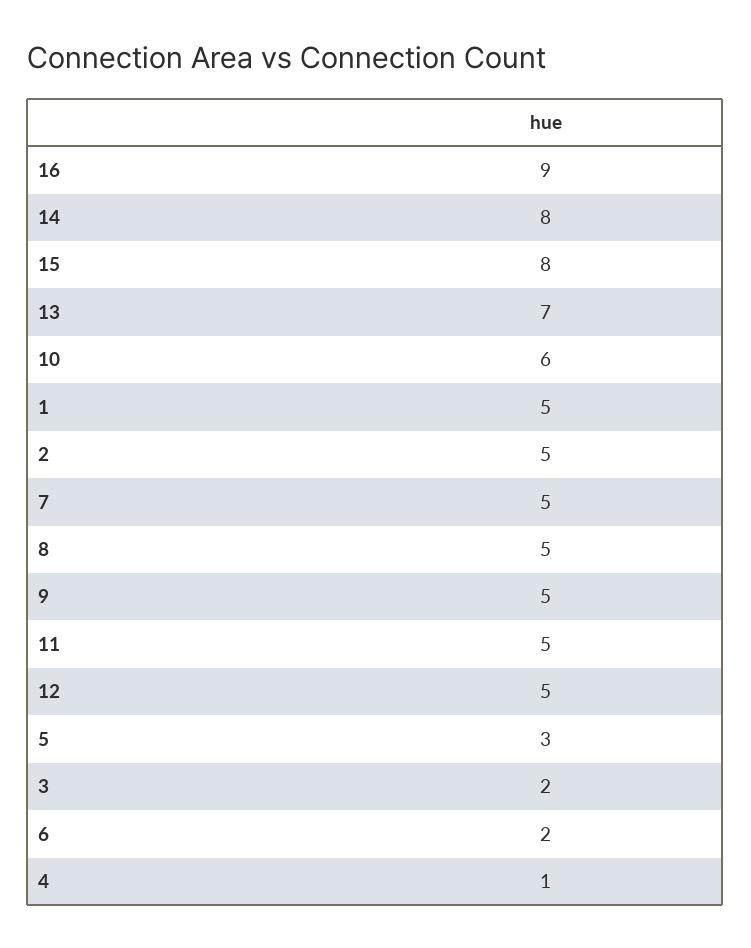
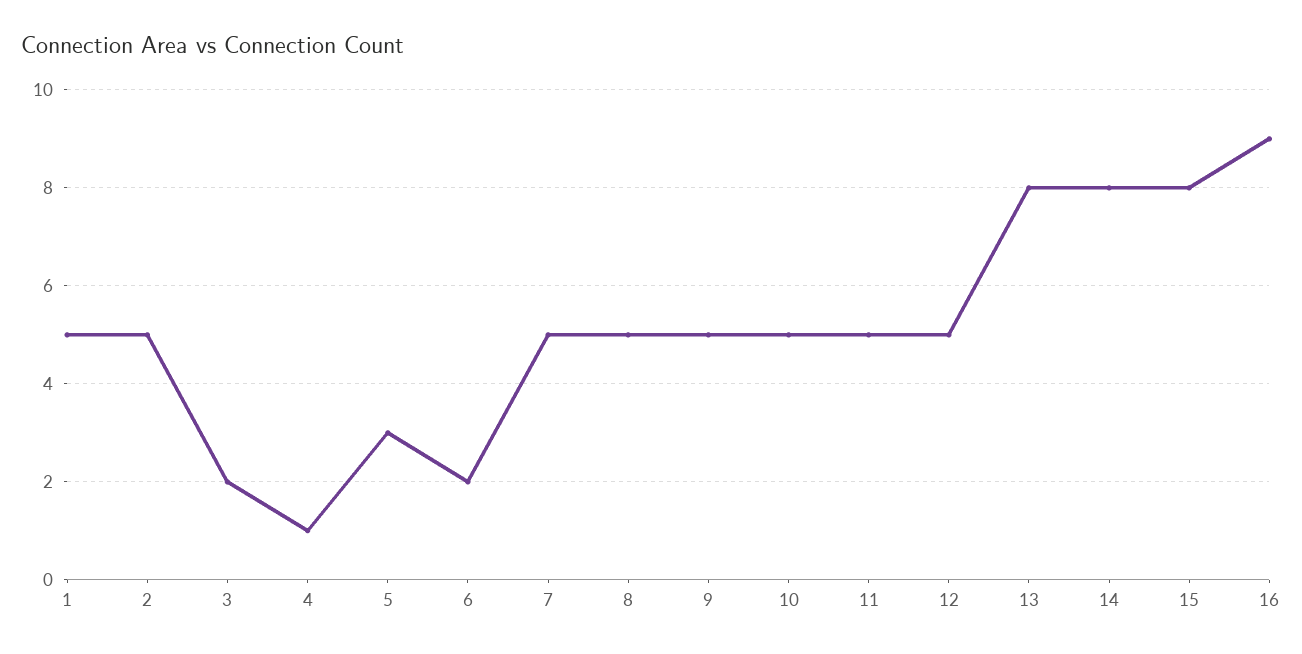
  {
    "16": 9,
    "14": 8,
    "15": 8,
-   "13": 7,
+   "13": 8,
-   "10": 6,
+   "10": 5,
    "1": 5,
    "2": 5,
    "7": 5,
    "8": 5,
    "9": 5,
    "11": 5,
    "12": 5,
    "5": 3,
    "3": 2,
    "6": 2,
    "4": 1
  }

